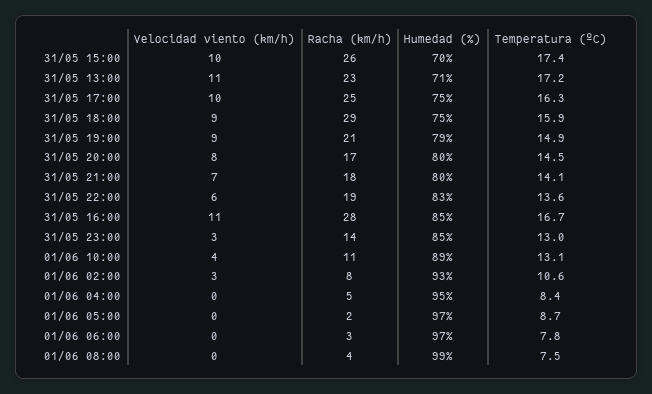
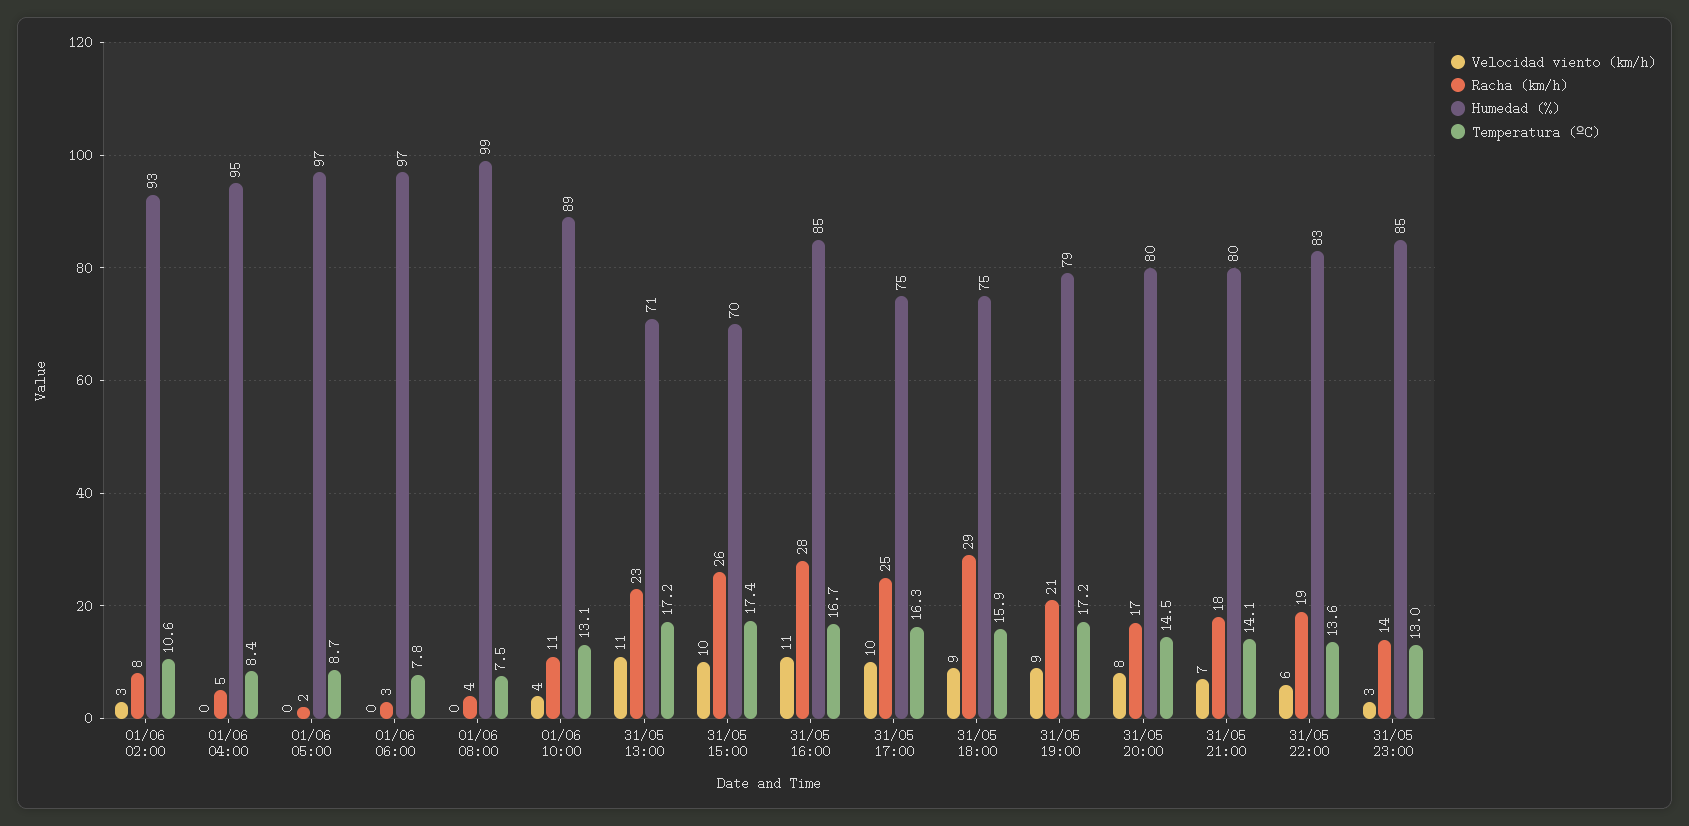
  {
    "Velocidad viento (km/h)": {
      "31/05 15:00": 10,
      "31/05 13:00": 11,
      "31/05 17:00": 10,
      "31/05 18:00": 9,
      "31/05 19:00": 9,
      "31/05 20:00": 8,
      "31/05 21:00": 7,
      "31/05 22:00": 6,
      "31/05 16:00": 11,
      "31/05 23:00": 3,
      "01/06 10:00": 4,
      "01/06 02:00": 3,
      "01/06 04:00": 0,
      "01/06 05:00": 0,
      "01/06 06:00": 0,
      "01/06 08:00": 0
    },
    "Racha (km/h)": {
      "31/05 15:00": 26,
      "31/05 13:00": 23,
      "31/05 17:00": 25,
      "31/05 18:00": 29,
      "31/05 19:00": 21,
      "31/05 20:00": 17,
      "31/05 21:00": 18,
      "31/05 22:00": 19,
      "31/05 16:00": 28,
      "31/05 23:00": 14,
      "01/06 10:00": 11,
      "01/06 02:00": 8,
      "01/06 04:00": 5,
      "01/06 05:00": 2,
      "01/06 06:00": 3,
      "01/06 08:00": 4
    },
    "Humedad (%)": {
      "31/05 15:00": 70,
      "31/05 13:00": 71,
      "31/05 17:00": 75,
      "31/05 18:00": 75,
      "31/05 19:00": 79,
      "31/05 20:00": 80,
      "31/05 21:00": 80,
      "31/05 22:00": 83,
      "31/05 16:00": 85,
      "31/05 23:00": 85,
      "01/06 10:00": 89,
      "01/06 02:00": 93,
      "01/06 04:00": 95,
      "01/06 05:00": 97,
      "01/06 06:00": 97,
      "01/06 08:00": 99
    },
    "Temperatura (ºC)": {
      "31/05 15:00": 17.4,
      "31/05 13:00": 17.2,
      "31/05 17:00": 16.3,
      "31/05 18:00": 15.9,
-     "31/05 19:00": 14.9,
+     "31/05 19:00": 17.2,
      "31/05 20:00": 14.5,
      "31/05 21:00": 14.1,
      "31/05 22:00": 13.6,
      "31/05 16:00": 16.7,
      "31/05 23:00": 13,
      "01/06 10:00": 13.1,
      "01/06 02:00": 10.6,
      "01/06 04:00": 8.4,
      "01/06 05:00": 8.7,
      "01/06 06:00": 7.8,
      "01/06 08:00": 7.5
    }
  }

